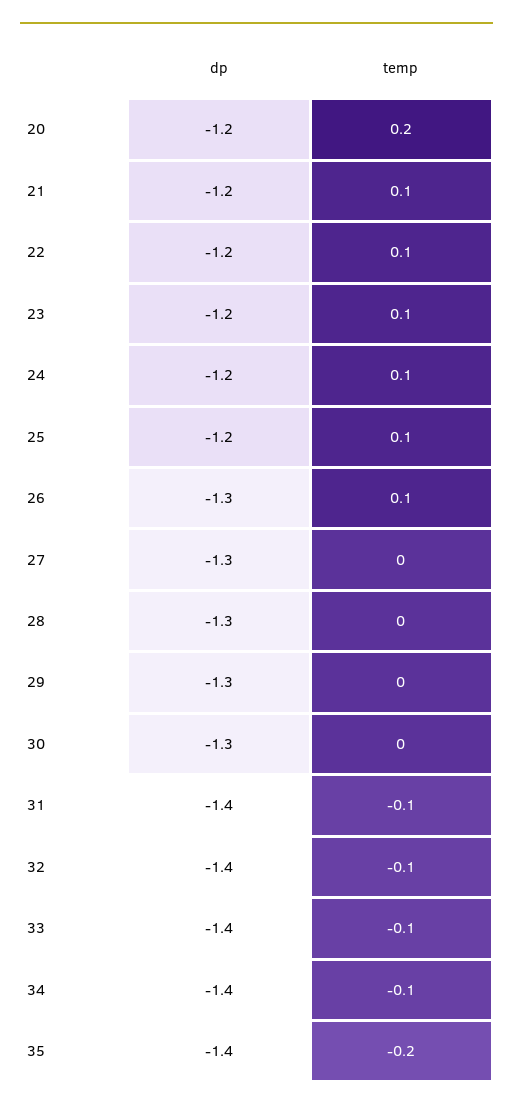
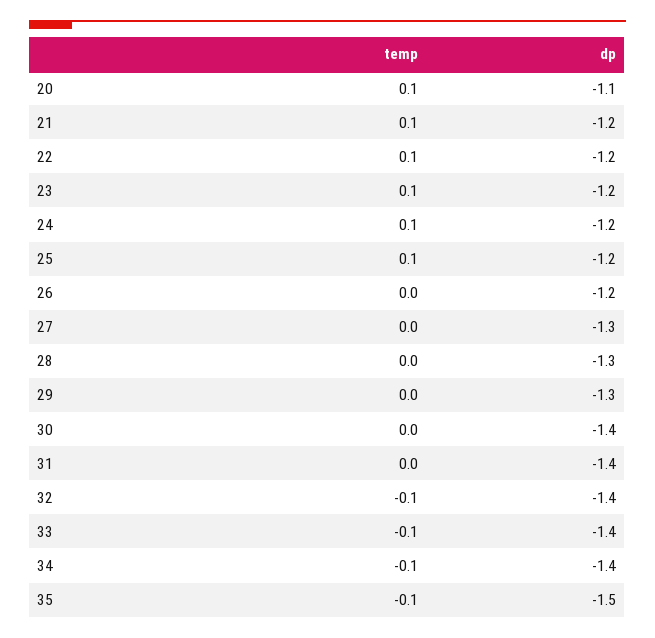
  {
    "dp": {
-     "20": -1.2,
+     "20": -1.1,
      "21": -1.2,
      "22": -1.2,
      "23": -1.2,
      "24": -1.2,
      "25": -1.2,
-     "26": -1.3,
+     "26": -1.2,
      "27": -1.3,
      "28": -1.3,
      "29": -1.3,
-     "30": -1.3,
+     "30": -1.4,
      "31": -1.4,
      "32": -1.4,
      "33": -1.4,
      "34": -1.4,
-     "35": -1.4
+     "35": -1.5
    },
    "temp": {
-     "20": 0.2,
+     "20": 0.1,
      "21": 0.1,
      "22": 0.1,
      "23": 0.1,
      "24": 0.1,
      "25": 0.1,
-     "26": 0.1,
+     "26": 0,
      "27": 0,
      "28": 0,
      "29": 0,
      "30": 0,
-     "31": -0.1,
+     "31": 0,
      "32": -0.1,
      "33": -0.1,
      "34": -0.1,
-     "35": -0.2
+     "35": -0.1
    }
  }

